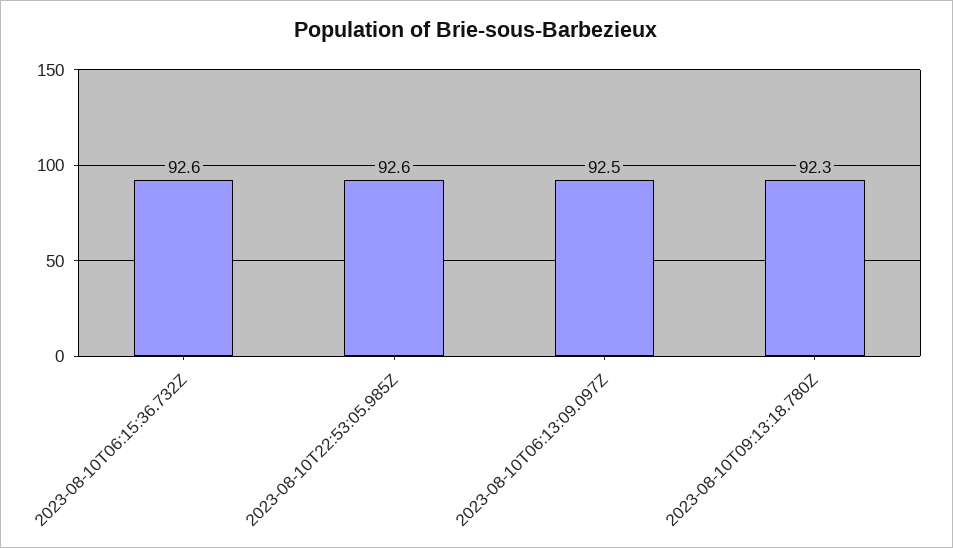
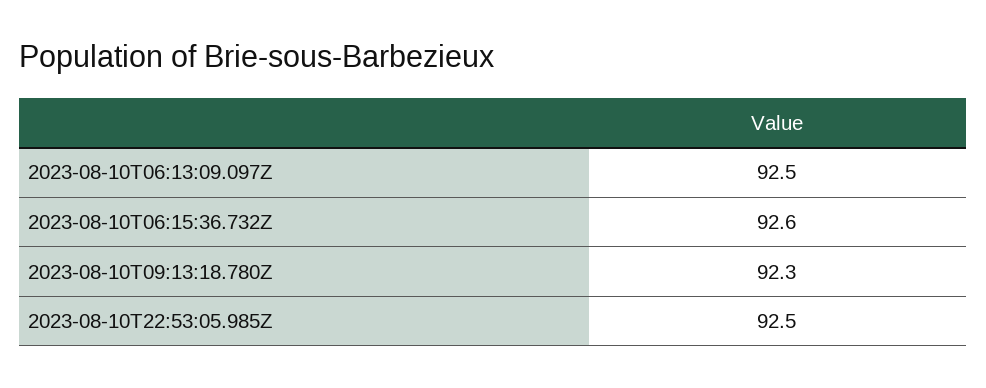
  {
    "2023-08-10T06:15:36.732Z": 92.6,
-   "2023-08-10T22:53:05.985Z": 92.6,
+   "2023-08-10T22:53:05.985Z": 92.5,
    "2023-08-10T06:13:09.097Z": 92.5,
    "2023-08-10T09:13:18.780Z": 92.3
  }

